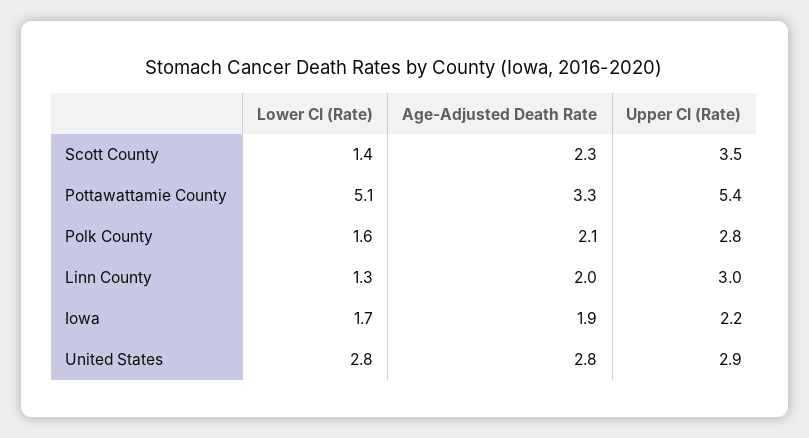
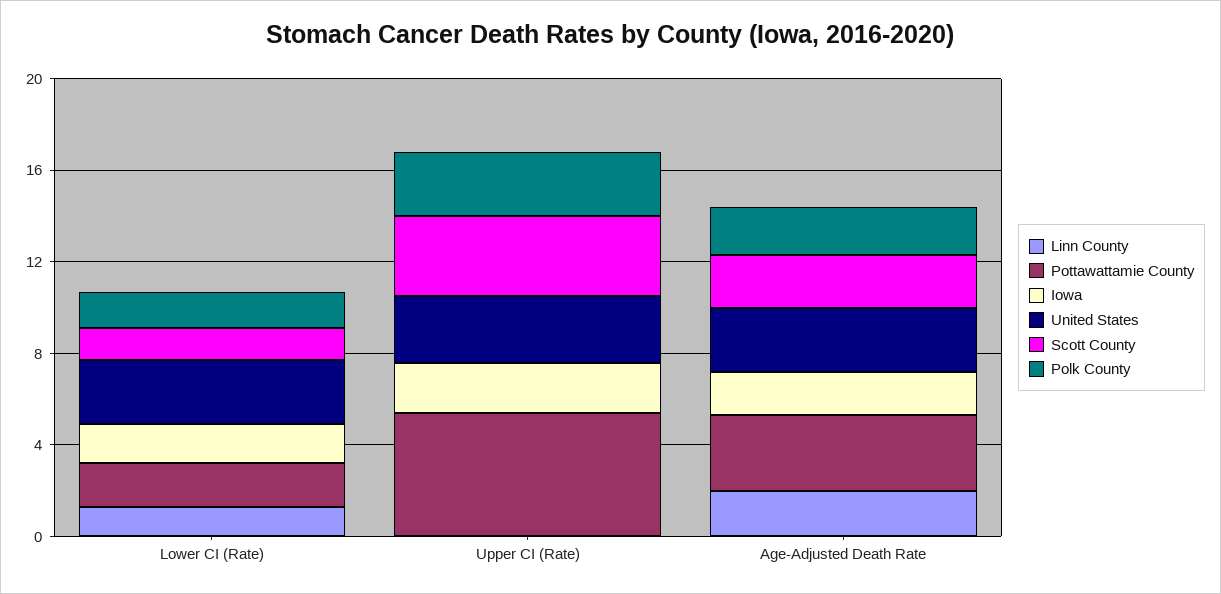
  {
    "Scott County": {
      "Lower CI (Rate)": 1.4,
      "Age-Adjusted Death Rate": 2.3,
      "Upper CI (Rate)": 3.5
    },
    "Pottawattamie County": {
-     "Lower CI (Rate)": 5.1,
+     "Lower CI (Rate)": 2,
      "Age-Adjusted Death Rate": 3.3,
      "Upper CI (Rate)": 5.4
    },
    "Polk County": {
      "Lower CI (Rate)": 1.6,
      "Age-Adjusted Death Rate": 2.1,
      "Upper CI (Rate)": 2.8
    },
    "Linn County": {
      "Lower CI (Rate)": 1.3,
      "Age-Adjusted Death Rate": 2,
-     "Upper CI (Rate)": 3
+     "Upper CI (Rate)": 0
    },
    "Iowa": {
      "Lower CI (Rate)": 1.7,
      "Age-Adjusted Death Rate": 1.9,
      "Upper CI (Rate)": 2.2
    },
    "United States": {
      "Lower CI (Rate)": 2.8,
      "Age-Adjusted Death Rate": 2.8,
      "Upper CI (Rate)": 2.9
    }
  }

